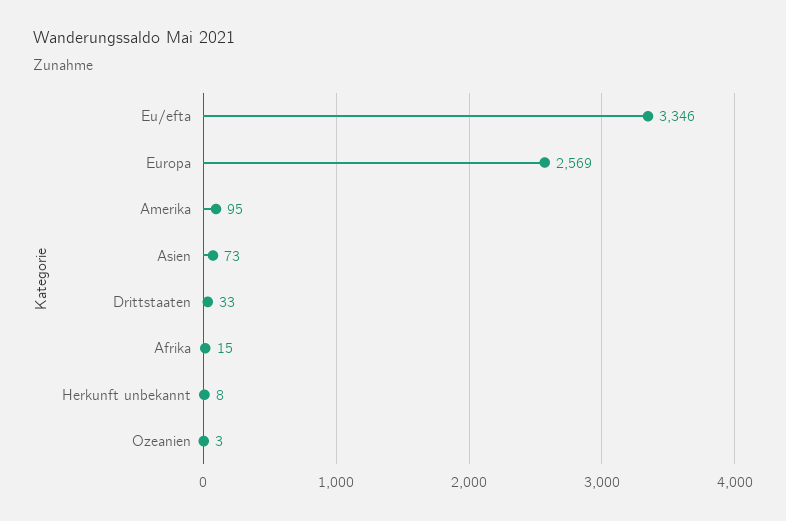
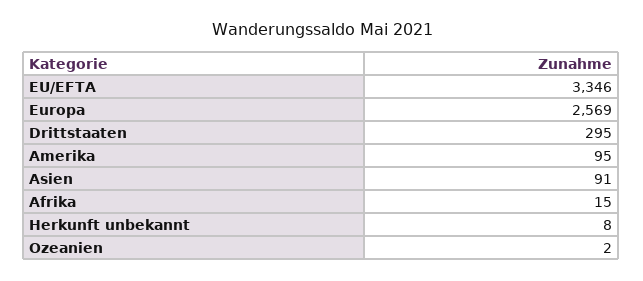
  {
    "Eu/efta": 3346,
    "Europa": 2569,
    "Amerika": 95,
-   "Asien": 73,
+   "Asien": 91,
-   "Drittstaaten": 33,
+   "Drittstaaten": 295,
    "Afrika": 15,
    "Herkunft unbekannt": 8,
-   "Ozeanien": 3
+   "Ozeanien": 2
  }

